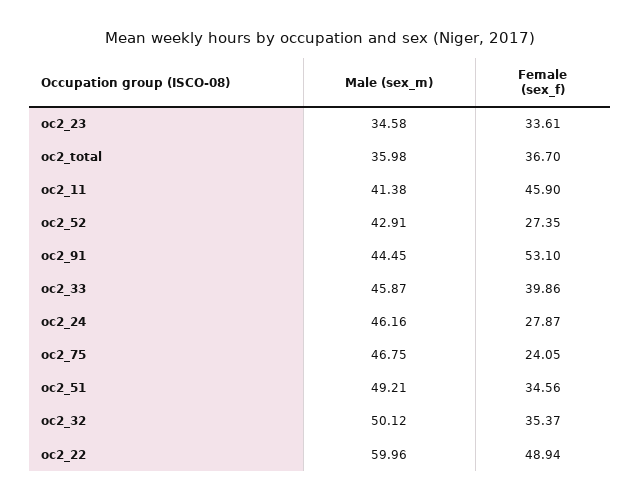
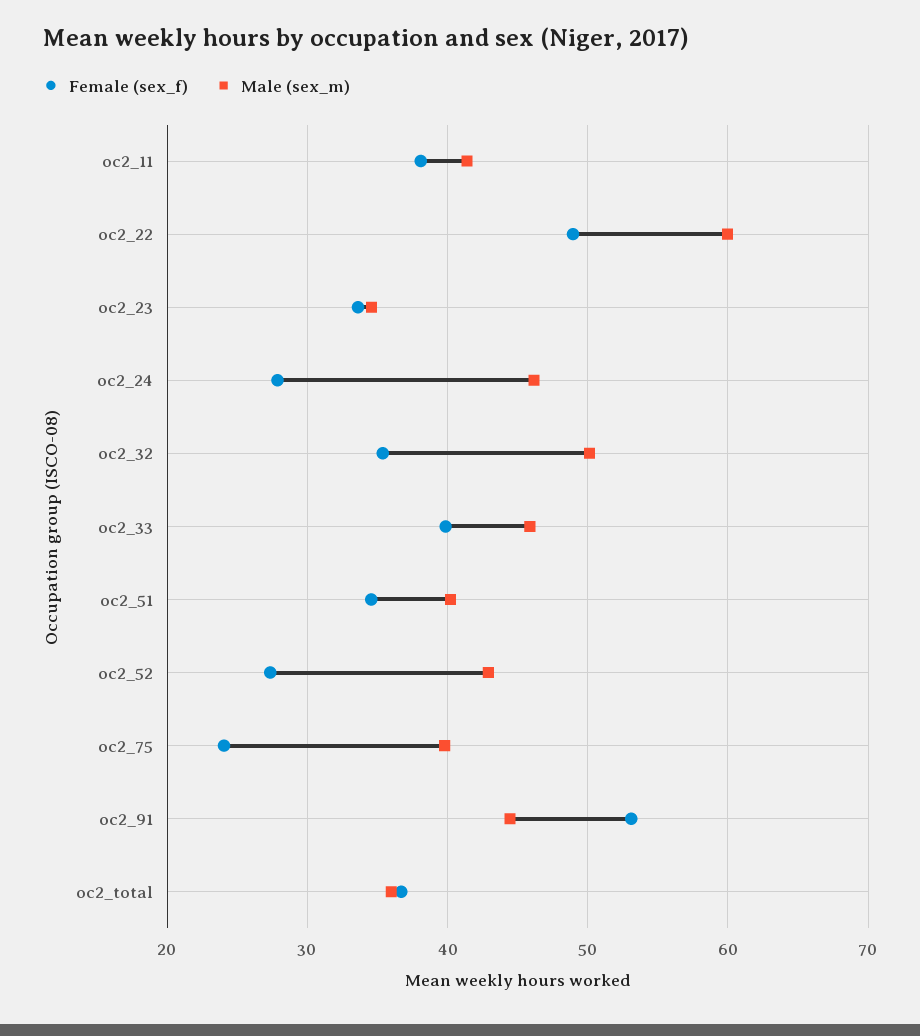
  {
    "Male (sex_m)": {
      "oc2_23": 34.58,
      "oc2_total": 35.98,
      "oc2_11": 41.38,
      "oc2_52": 42.91,
      "oc2_91": 44.45,
      "oc2_33": 45.87,
      "oc2_24": 46.16,
-     "oc2_75": 46.75,
+     "oc2_75": 40,
-     "oc2_51": 49.21,
+     "oc2_51": 40,
      "oc2_32": 50.12,
      "oc2_22": 59.96
    },
    "Female (sex_f)": {
      "oc2_23": 33.61,
      "oc2_total": 36.7,
-     "oc2_11": 45.9,
+     "oc2_11": 38,
      "oc2_52": 27.35,
      "oc2_91": 53.1,
      "oc2_33": 39.86,
      "oc2_24": 27.87,
      "oc2_75": 24.05,
      "oc2_51": 34.56,
      "oc2_32": 35.37,
      "oc2_22": 48.94
    }
  }

